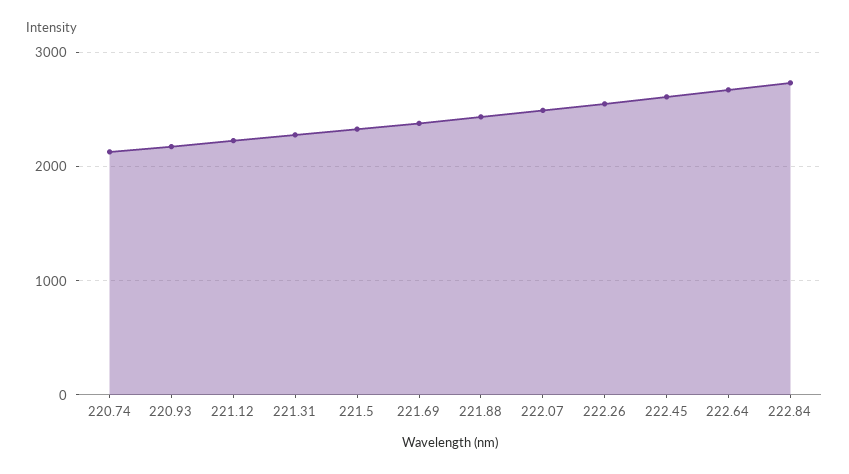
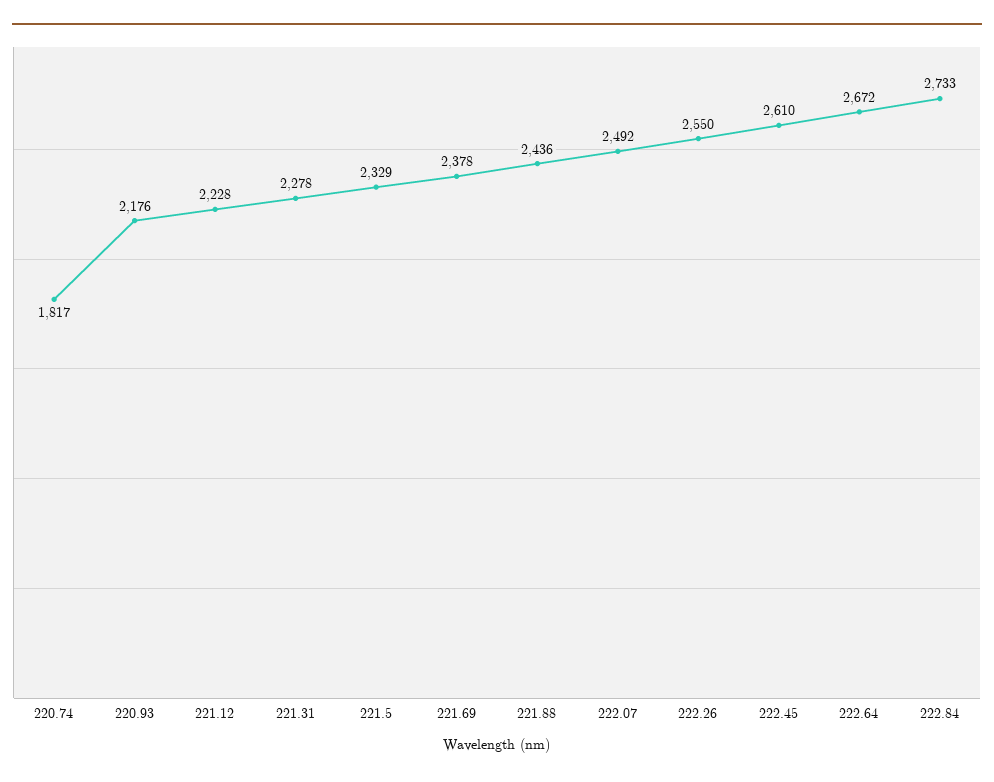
  {
-   "220.74": 2100,
+   "220.74": 1817,
    "220.93": 2176,
    "221.12": 2228,
    "221.31": 2278,
    "221.5": 2329,
    "221.69": 2378,
    "221.88": 2436,
    "222.07": 2492,
    "222.26": 2550,
    "222.45": 2610,
    "222.64": 2672,
    "222.84": 2733
  }

